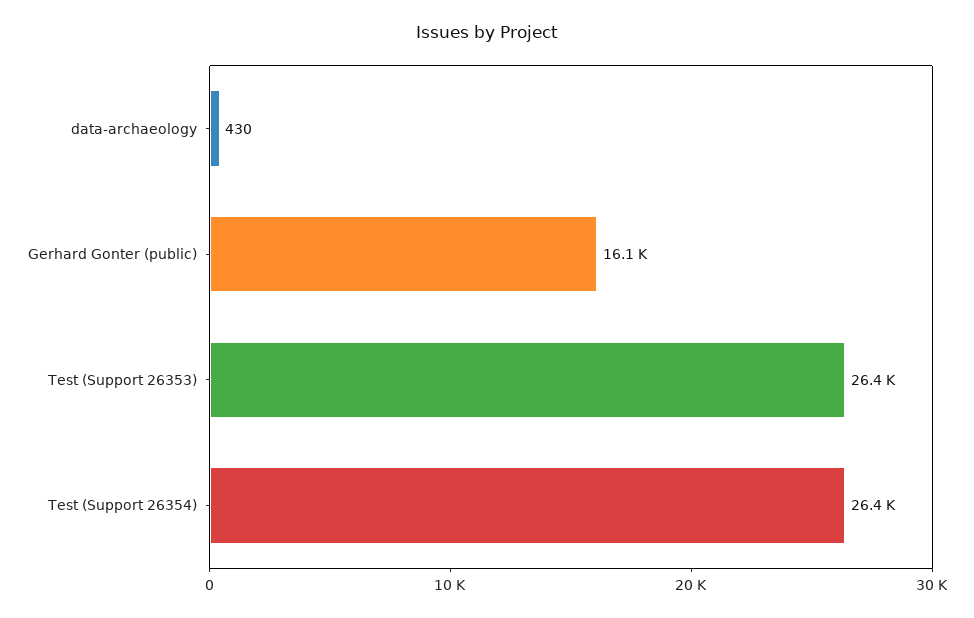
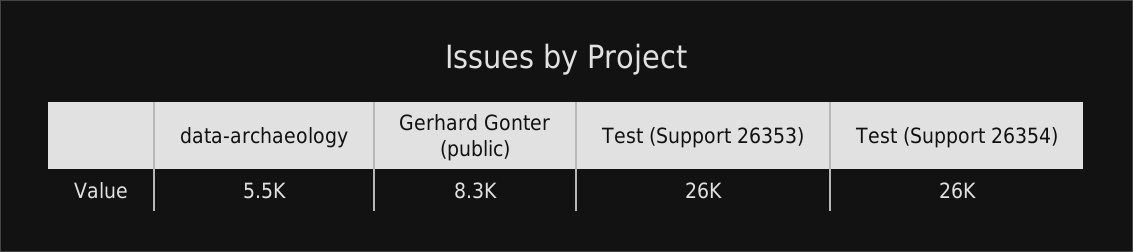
  {
-   "data-archaeology": 430,
+   "data-archaeology": 5500,
-   "Gerhard Gonter (public)": 16100,
+   "Gerhard Gonter (public)": 8300,
    "Test (Support 26353)": 26400,
    "Test (Support 26354)": 26400
  }

